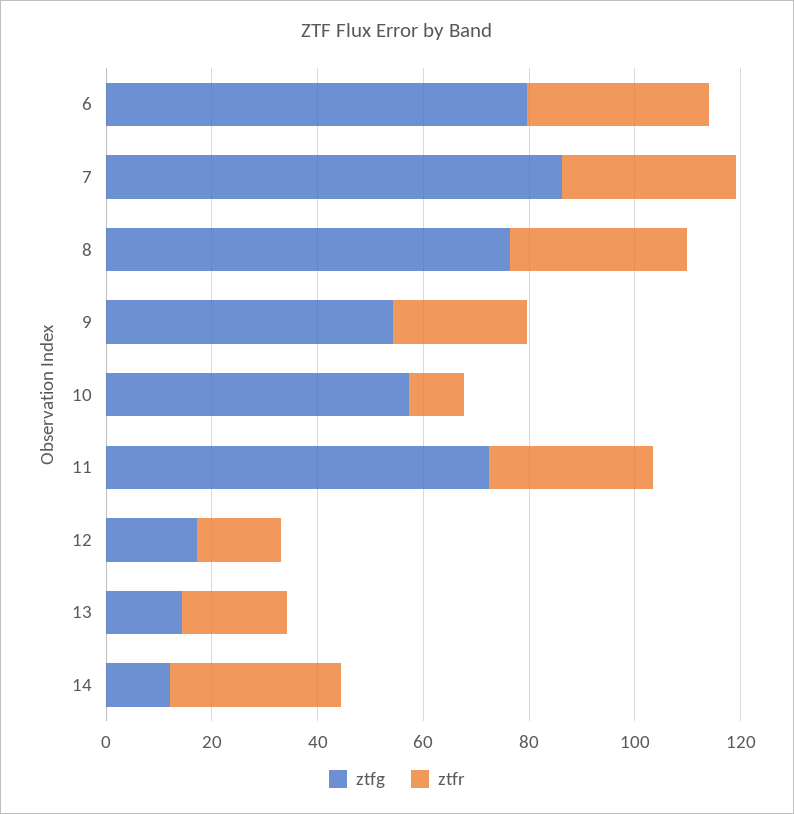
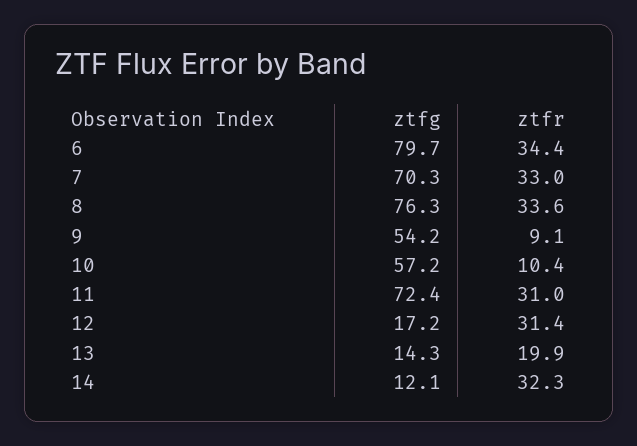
  {
    "ztfg": {
      "6": 79.7,
-     "7": 85,
+     "7": 70.3,
      "8": 76.3,
      "9": 54.2,
      "10": 57.2,
      "11": 72.4,
      "12": 17.2,
      "13": 14.3,
      "14": 12.1
    },
    "ztfr": {
      "6": 34.4,
      "7": 33,
      "8": 33.6,
-     "9": 25,
+     "9": 9.1,
      "10": 10.4,
      "11": 31,
-     "12": 15,
+     "12": 31.4,
      "13": 19.9,
      "14": 32.3
    }
  }

